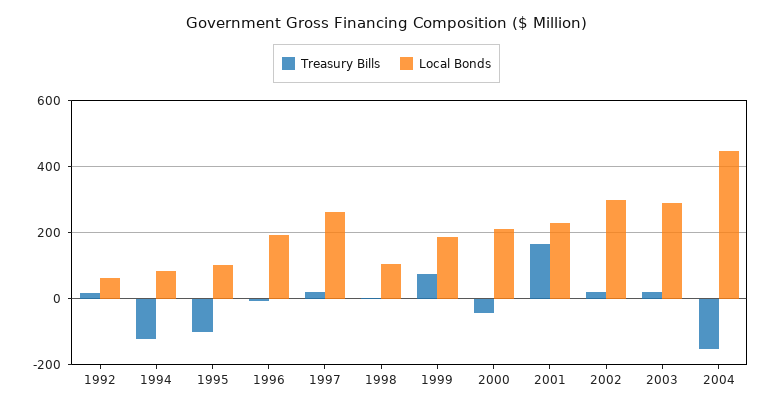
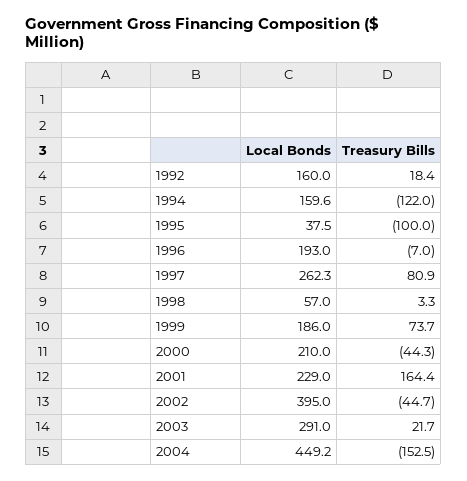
  {
    "Treasury Bills": {
      "1992": 18.4,
      "1994": -122,
      "1995": -100,
      "1996": -7,
-     "1997": 20,
+     "1997": 80.9,
      "1998": 3.3,
      "1999": 73.7,
      "2000": -44.3,
      "2001": 164.4,
-     "2002": 20,
+     "2002": -44.7,
      "2003": 21.7,
      "2004": -152.5
    },
    "Local Bonds": {
-     "1992": 60,
+     "1992": 160,
-     "1994": 80,
+     "1994": 159.6,
-     "1995": 100,
+     "1995": 37.5,
      "1996": 193,
      "1997": 262.3,
-     "1998": 100,
+     "1998": 57,
      "1999": 186,
      "2000": 210,
      "2001": 229,
-     "2002": 300,
+     "2002": 395,
      "2003": 291,
      "2004": 449.2
    }
  }

